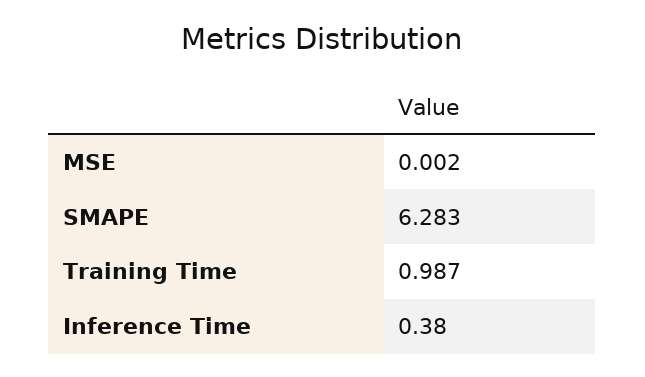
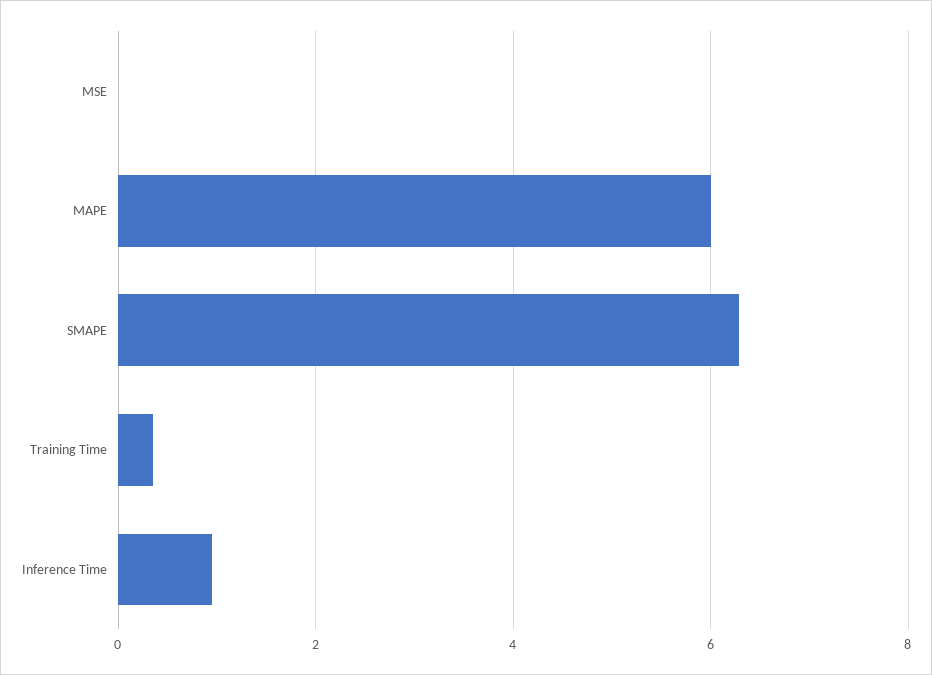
  {
    "MSE": 0.002,
    "SMAPE": 6.283,
-   "Training Time": 0.987,
+   "Training Time": 0.4,
-   "Inference Time": 0.38
+   "Inference Time": 1,
+   "MAPE": 6
  }

